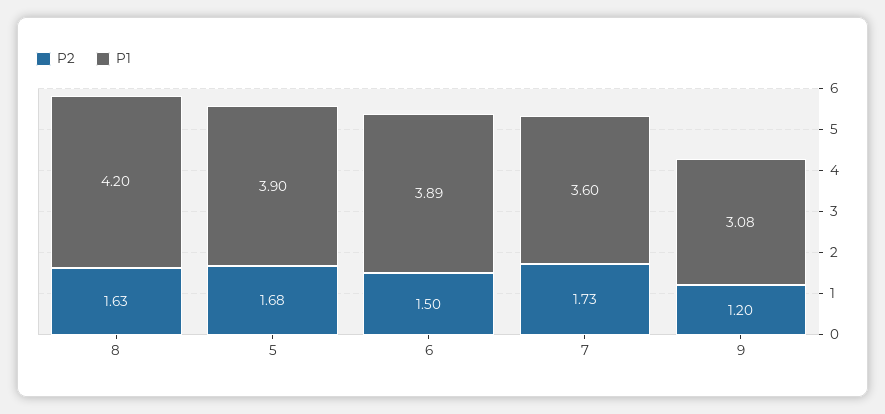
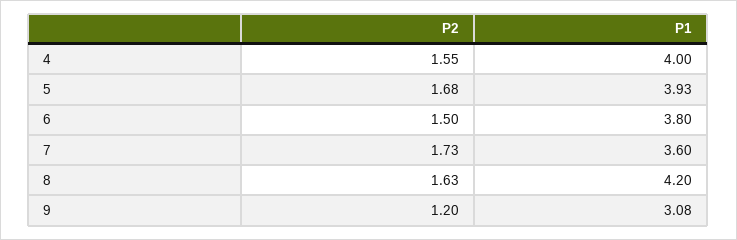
  {
    "P2": {
      "8": 1.63,
      "5": 1.68,
      "6": 1.5,
      "7": 1.73,
-     "9": 1.2
+     "9": 1.2,
+     "4": 1.55
    },
    "P1": {
      "8": 4.2,
-     "5": 3.9,
+     "5": 3.93,
-     "6": 3.89,
+     "6": 3.8,
      "7": 3.6,
-     "9": 3.08
+     "9": 3.08,
+     "4": 4
    }
  }

